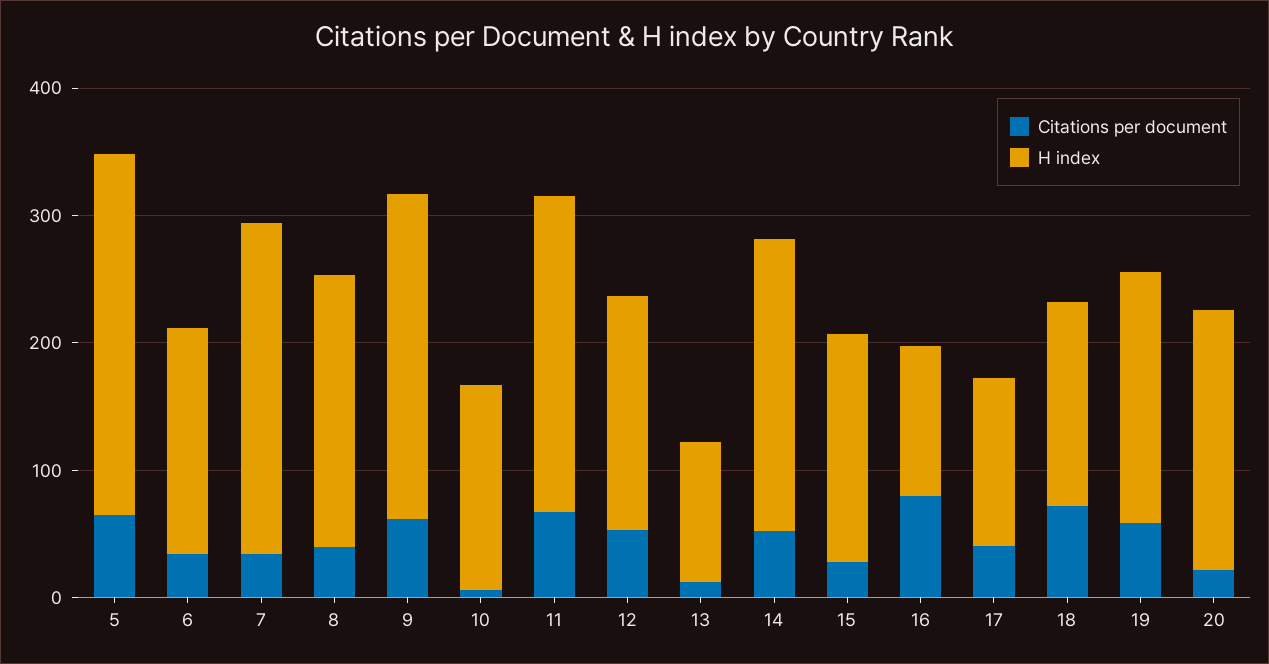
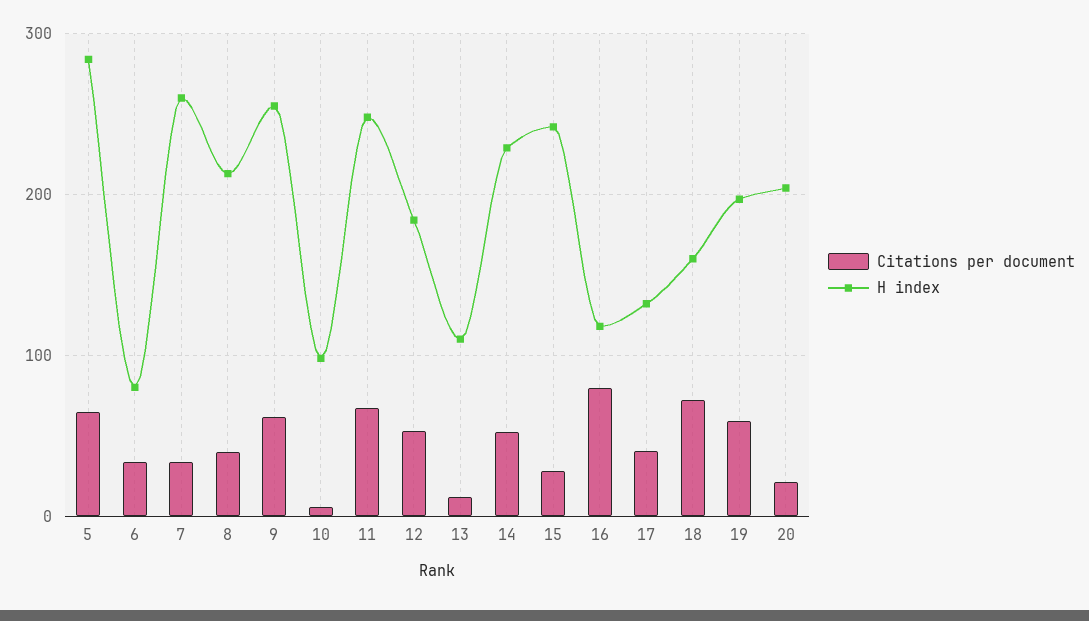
  {
    "Citations per document": {
      "5": 60,
      "6": 30,
      "7": 30,
      "8": 40,
      "9": 60,
      "10": 10,
      "11": 70,
      "12": 50,
      "13": 10,
      "14": 50,
      "15": 30,
      "16": 80,
      "17": 40,
      "18": 70,
      "19": 60,
      "20": 20
    },
    "H index": {
      "5": 280,
-     "6": 180,
+     "6": 80,
      "7": 260,
      "8": 210,
      "9": 260,
-     "10": 160,
+     "10": 100,
      "11": 250,
      "12": 180,
      "13": 110,
      "14": 230,
-     "15": 180,
+     "15": 240,
      "16": 120,
      "17": 130,
      "18": 160,
      "19": 200,
      "20": 200
    }
  }

